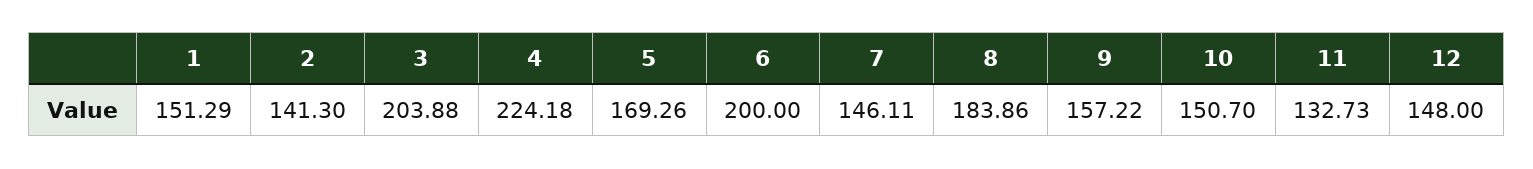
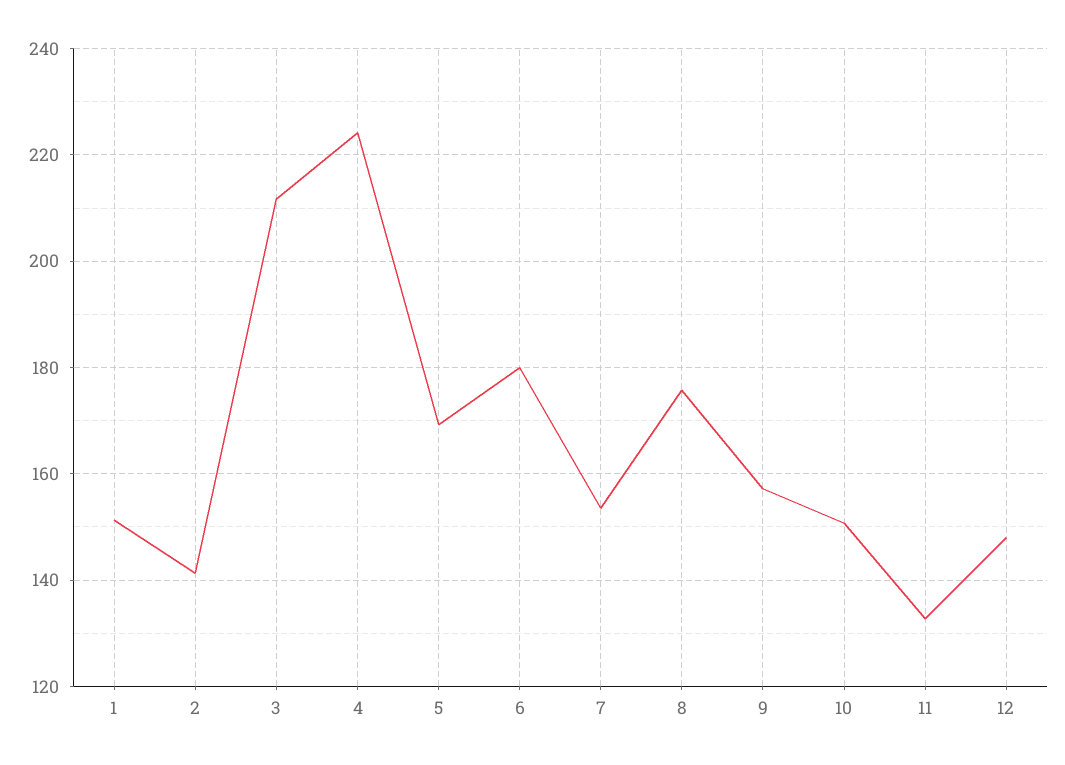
  {
    "1": 151.29,
    "2": 141.3,
-   "3": 203.88,
+   "3": 212,
    "4": 224.18,
    "5": 169.26,
-   "6": 200,
+   "6": 180,
-   "7": 146.11,
+   "7": 154,
-   "8": 183.86,
+   "8": 176,
    "9": 157.22,
    "10": 150.7,
    "11": 132.73,
    "12": 148
  }

